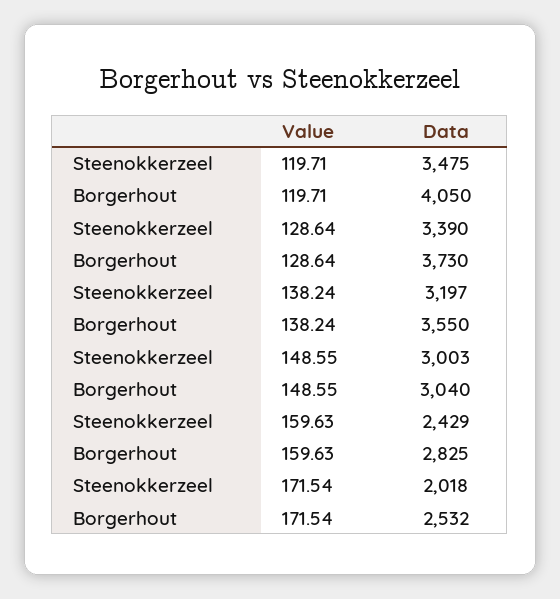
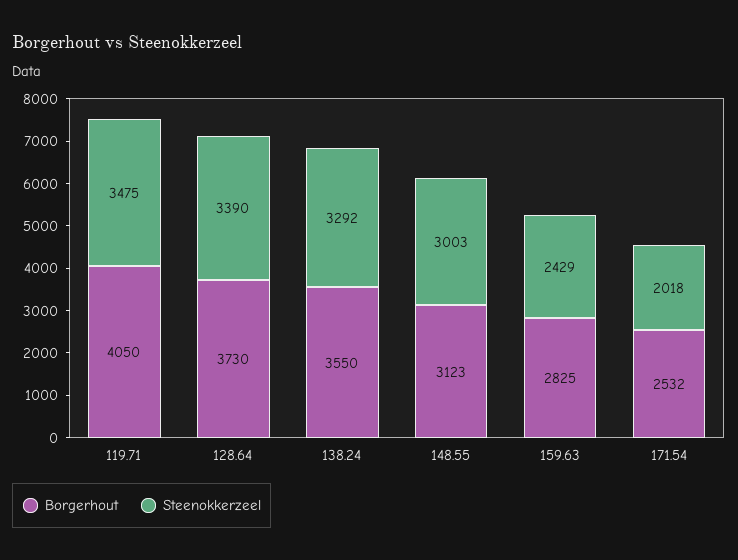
  {
    "Steenokkerzeel": {
      "119.71": 3475,
      "128.64": 3390,
-     "138.24": 3197,
+     "138.24": 3292,
      "148.55": 3003,
      "159.63": 2429,
      "171.54": 2018
    },
    "Borgerhout": {
      "119.71": 4050,
      "128.64": 3730,
      "138.24": 3550,
-     "148.55": 3040,
+     "148.55": 3123,
      "159.63": 2825,
      "171.54": 2532
    }
  }

